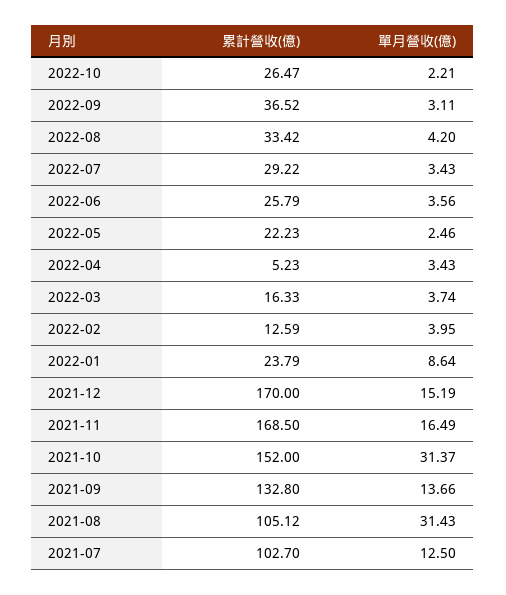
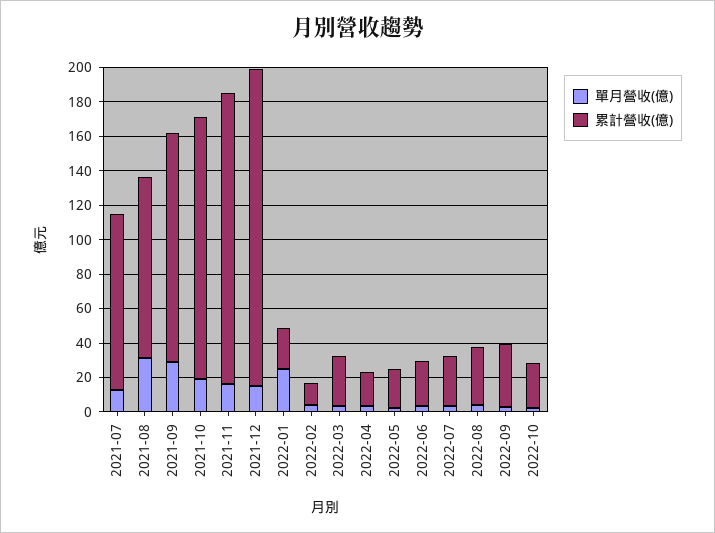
  {
    "累計營收(億)": {
      "2022-10": 26.47,
      "2022-09": 36.52,
      "2022-08": 33.42,
      "2022-07": 29.22,
      "2022-06": 25.79,
      "2022-05": 22.23,
-     "2022-04": 5.23,
+     "2022-04": 20,
-     "2022-03": 16.33,
+     "2022-03": 30,
      "2022-02": 12.59,
      "2022-01": 23.79,
-     "2021-12": 170,
+     "2021-12": 185,
      "2021-11": 168.5,
      "2021-10": 152,
      "2021-09": 132.8,
      "2021-08": 105.12,
      "2021-07": 102.7
    },
    "單月營收(億)": {
      "2022-10": 2.21,
      "2022-09": 3.11,
      "2022-08": 4.2,
      "2022-07": 3.43,
      "2022-06": 3.56,
      "2022-05": 2.46,
      "2022-04": 3.43,
      "2022-03": 3.74,
      "2022-02": 3.95,
-     "2022-01": 8.64,
+     "2022-01": 25,
      "2021-12": 15.19,
      "2021-11": 16.49,
-     "2021-10": 31.37,
+     "2021-10": 20,
-     "2021-09": 13.66,
+     "2021-09": 30,
      "2021-08": 31.43,
      "2021-07": 12.5
    }
  }

